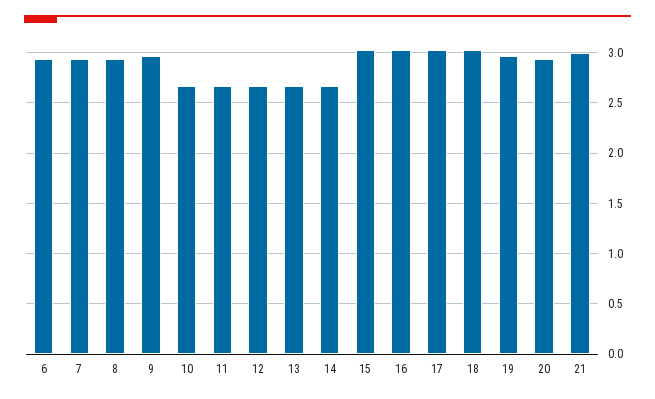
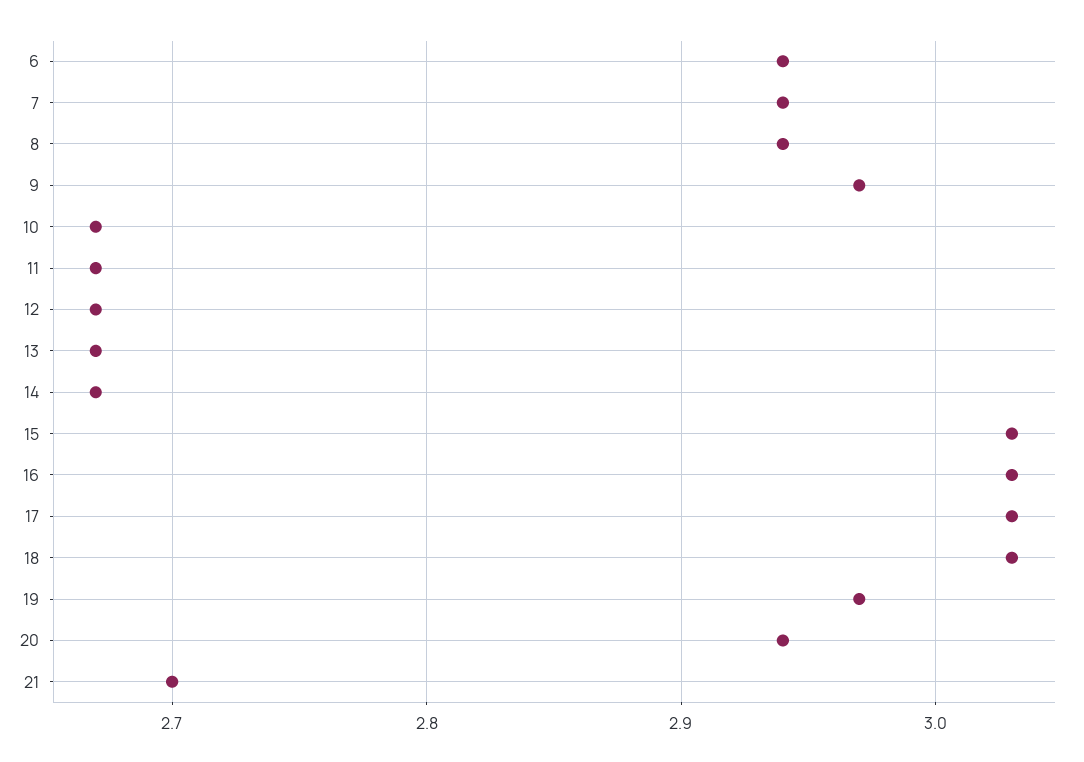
  {
    "6": 2.94,
    "7": 2.94,
    "8": 2.94,
    "9": 2.97,
    "10": 2.67,
    "11": 2.67,
    "12": 2.67,
    "13": 2.67,
    "14": 2.67,
    "15": 3.03,
    "16": 3.03,
    "17": 3.03,
    "18": 3.03,
    "19": 2.97,
    "20": 2.94,
-   "21": 3
+   "21": 2.7
  }

